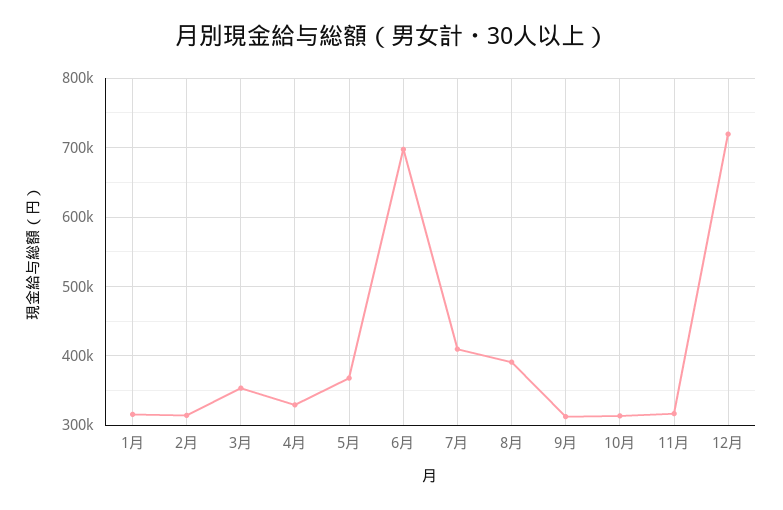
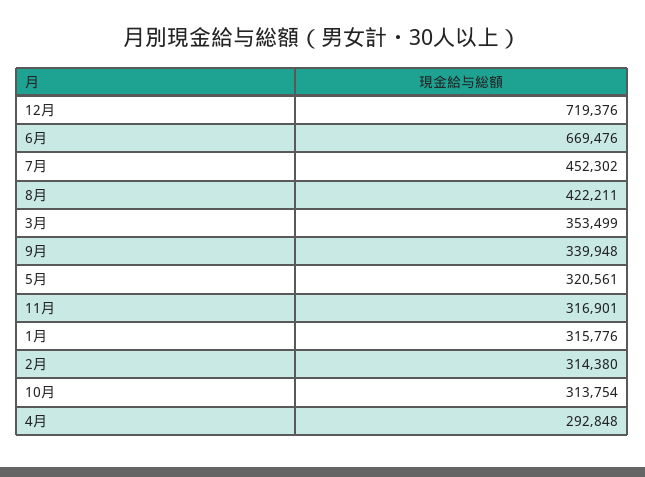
  {
    "1月": 315776,
    "2月": 314380,
    "3月": 353499,
-   "4月": 330000,
+   "4月": 292848,
-   "5月": 370000,
+   "5月": 320561,
-   "6月": 700000,
+   "6月": 669476,
-   "7月": 410000,
+   "7月": 452302,
-   "8月": 390000,
+   "8月": 422211,
-   "9月": 310000,
+   "9月": 339948,
    "10月": 313754,
    "11月": 316901,
    "12月": 719376
  }

